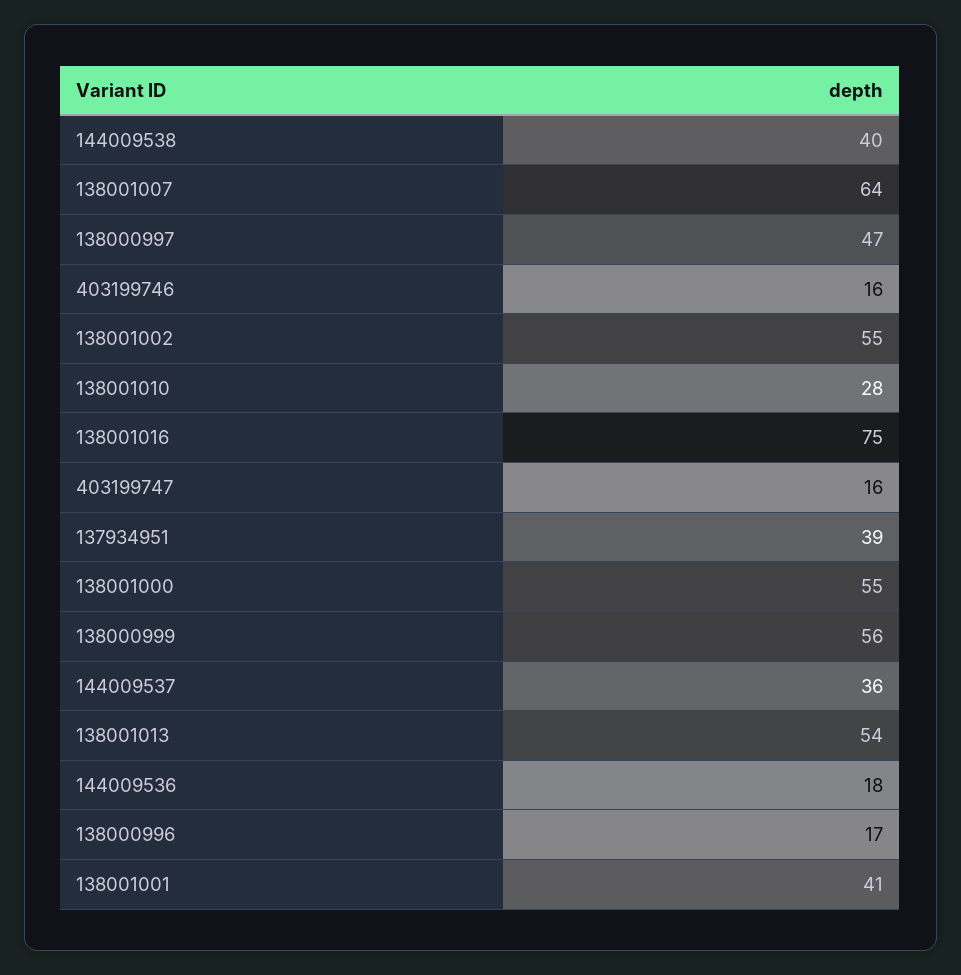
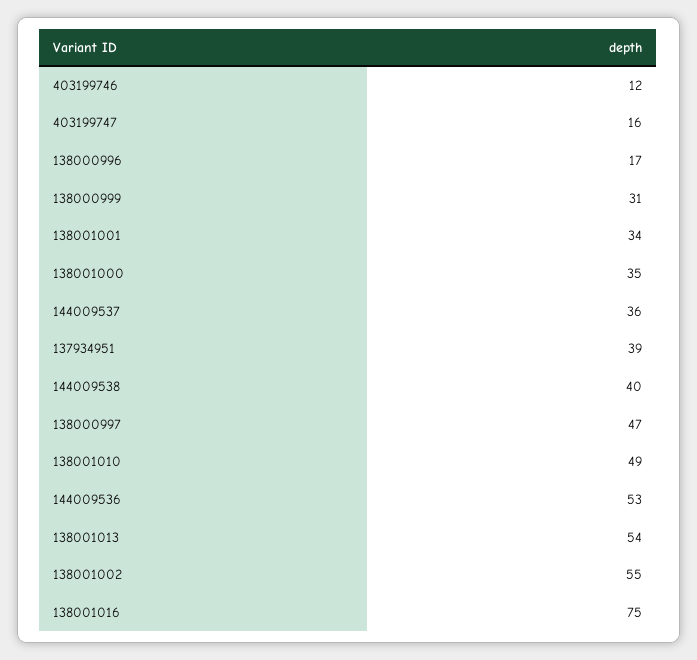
  {
    "144009538": 40,
-   "138001007": 64,
    "138000997": 47,
-   "403199746": 16,
+   "403199746": 12,
    "138001002": 55,
-   "138001010": 28,
+   "138001010": 49,
    "138001016": 75,
    "403199747": 16,
    "137934951": 39,
-   "138001000": 55,
+   "138001000": 35,
-   "138000999": 56,
+   "138000999": 31,
    "144009537": 36,
    "138001013": 54,
-   "144009536": 18,
+   "144009536": 53,
    "138000996": 17,
-   "138001001": 41
+   "138001001": 34
  }

